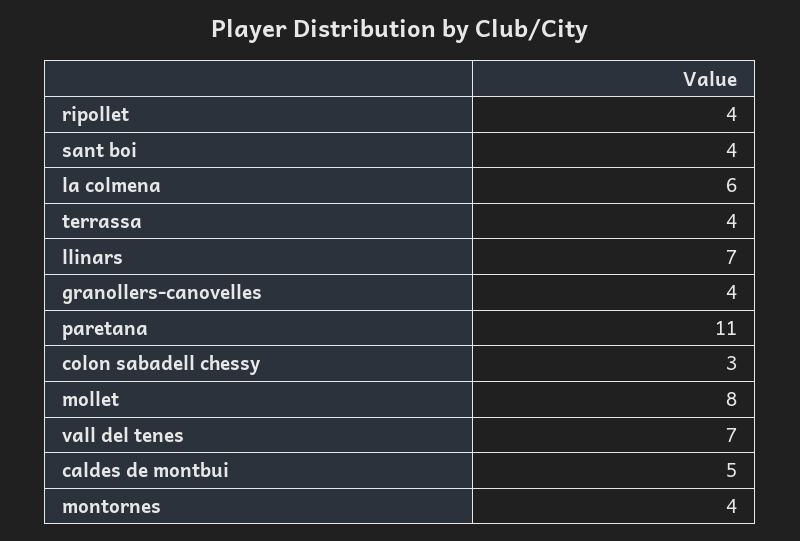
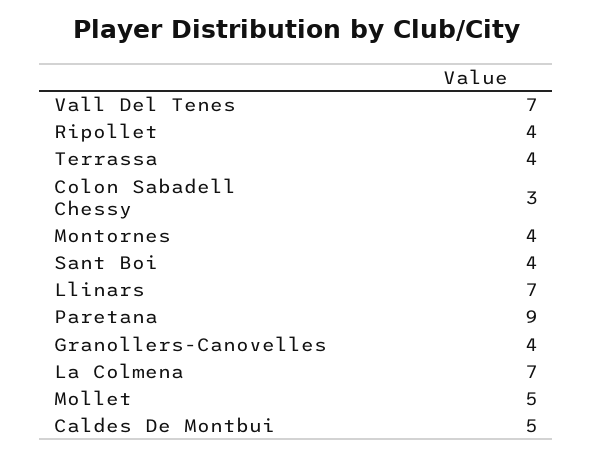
  {
    "ripollet": 4,
    "sant boi": 4,
-   "la colmena": 6,
+   "la colmena": 7,
    "terrassa": 4,
    "llinars": 7,
    "granollers-canovelles": 4,
-   "paretana": 11,
+   "paretana": 9,
    "colon sabadell chessy": 3,
-   "mollet": 8,
+   "mollet": 5,
    "vall del tenes": 7,
    "caldes de montbui": 5,
    "montornes": 4
  }

